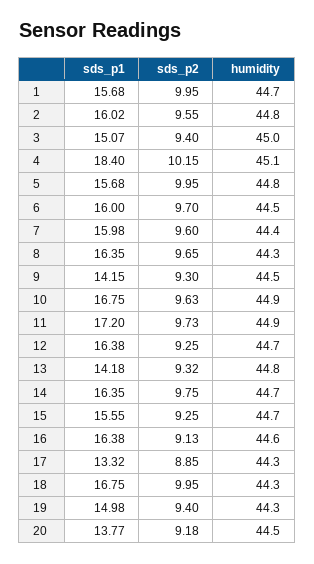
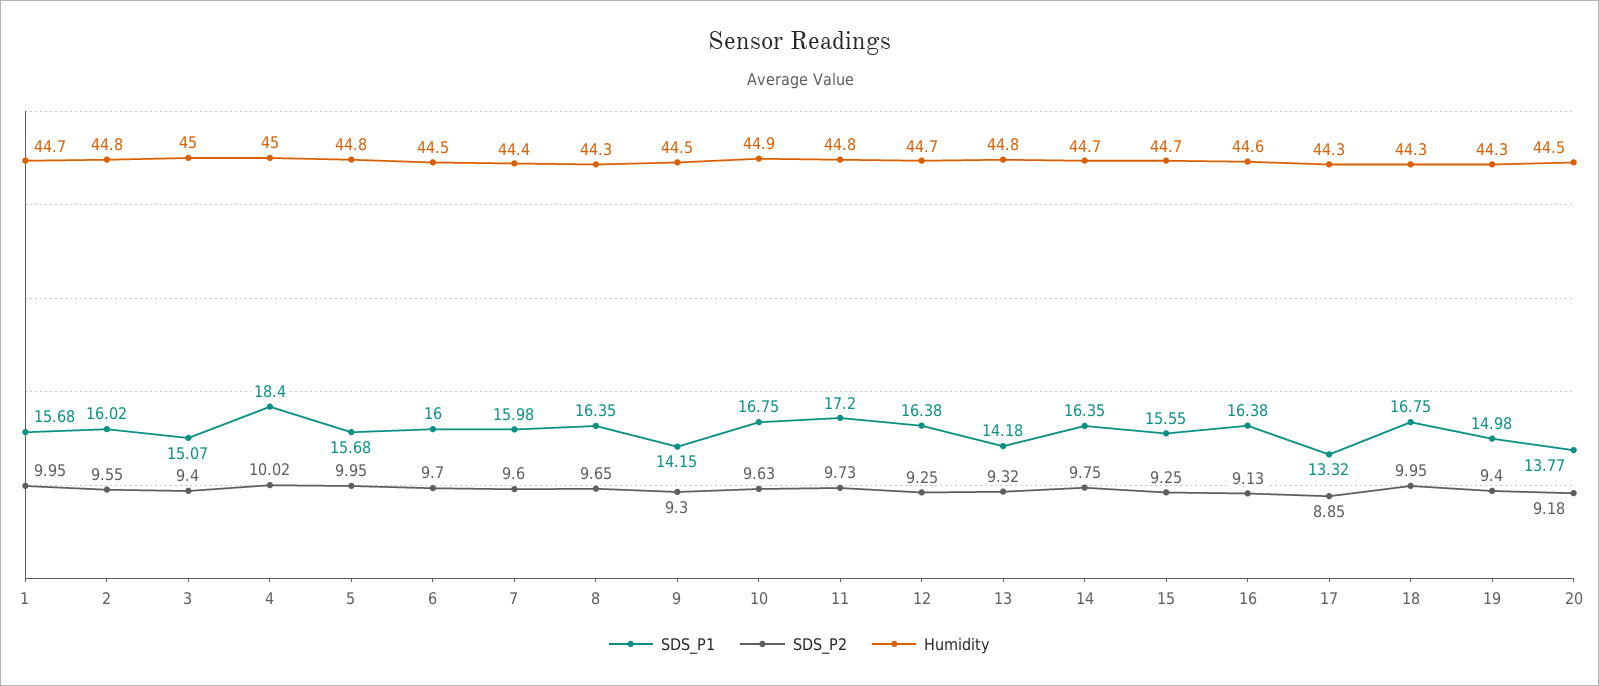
  {
    "sds_p1": {
      "1": 15.68,
      "2": 16.02,
      "3": 15.07,
      "4": 18.4,
      "5": 15.68,
      "6": 16,
      "7": 15.98,
      "8": 16.35,
      "9": 14.15,
      "10": 16.75,
      "11": 17.2,
      "12": 16.38,
      "13": 14.18,
      "14": 16.35,
      "15": 15.55,
      "16": 16.38,
      "17": 13.32,
      "18": 16.75,
      "19": 14.98,
      "20": 13.77
    },
    "sds_p2": {
      "1": 9.95,
      "2": 9.55,
      "3": 9.4,
-     "4": 10.15,
+     "4": 10.02,
      "5": 9.95,
      "6": 9.7,
      "7": 9.6,
      "8": 9.65,
      "9": 9.3,
      "10": 9.63,
      "11": 9.73,
      "12": 9.25,
      "13": 9.32,
      "14": 9.75,
      "15": 9.25,
      "16": 9.13,
      "17": 8.85,
      "18": 9.95,
      "19": 9.4,
      "20": 9.18
    },
    "humidity": {
      "1": 44.7,
      "2": 44.8,
      "3": 45,
-     "4": 45.1,
+     "4": 45,
      "5": 44.8,
      "6": 44.5,
      "7": 44.4,
      "8": 44.3,
      "9": 44.5,
      "10": 44.9,
-     "11": 44.9,
+     "11": 44.8,
      "12": 44.7,
      "13": 44.8,
      "14": 44.7,
      "15": 44.7,
      "16": 44.6,
      "17": 44.3,
      "18": 44.3,
      "19": 44.3,
      "20": 44.5
    }
  }

